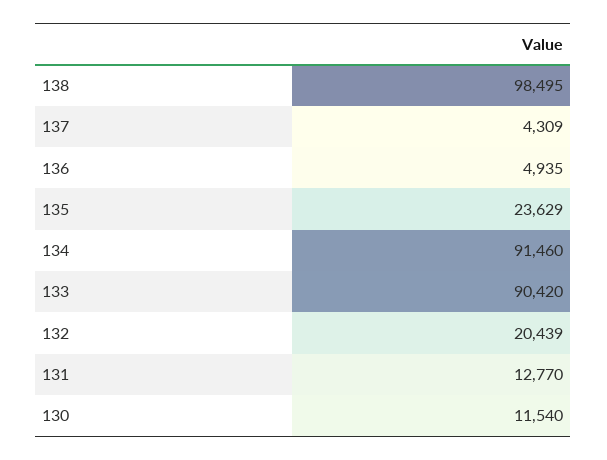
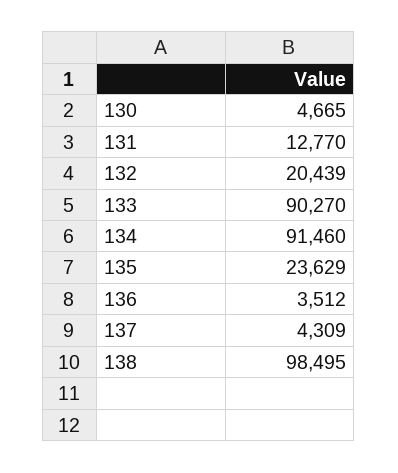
  {
    "138": 98495,
    "137": 4309,
-   "136": 4935,
+   "136": 3512,
    "135": 23629,
    "134": 91460,
-   "133": 90420,
+   "133": 90270,
    "132": 20439,
    "131": 12770,
-   "130": 11540
+   "130": 4665
  }

